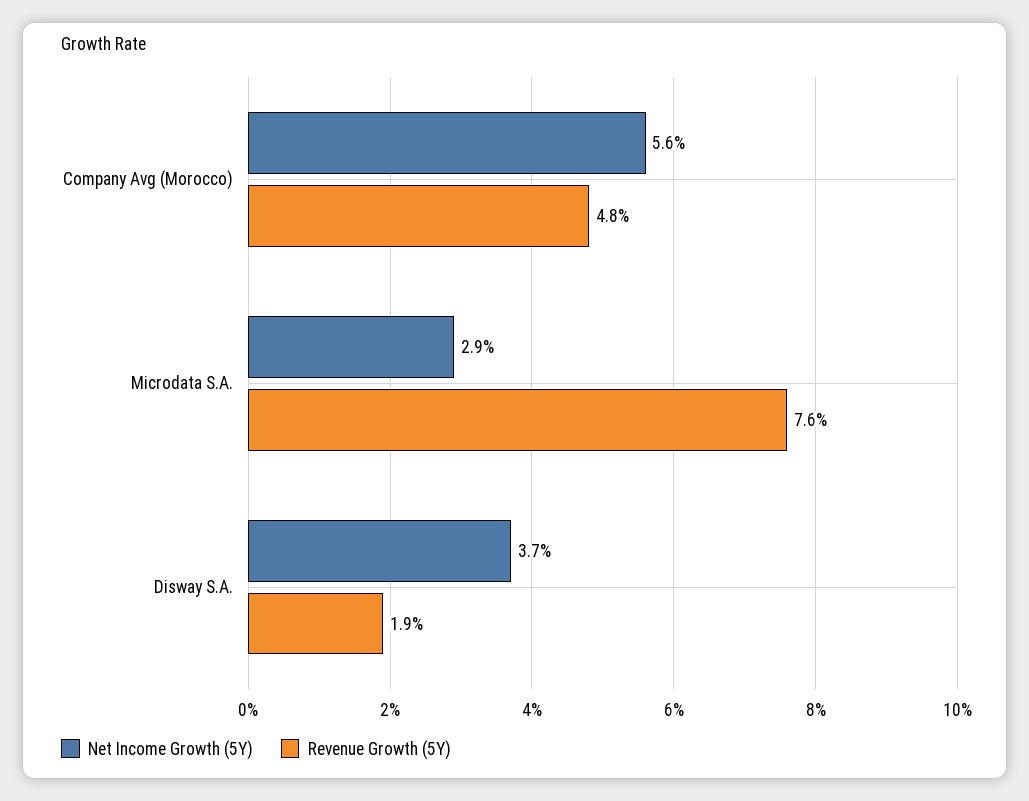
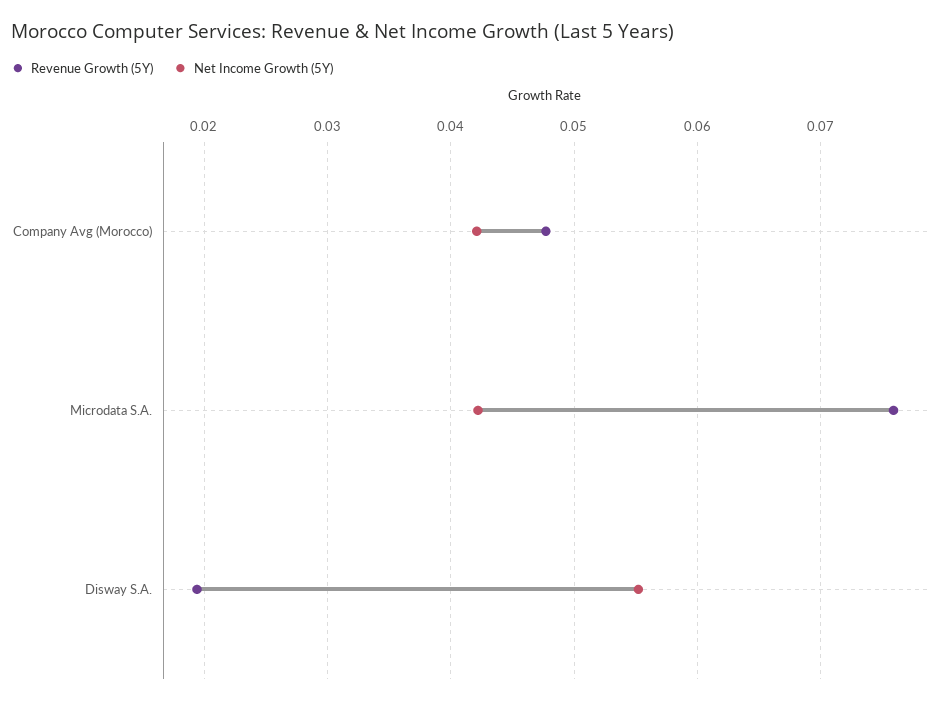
  {
    "Net Income Growth (5Y)": {
-     "Company Avg (Morocco)": 0.056,
+     "Company Avg (Morocco)": 0.042,
-     "Microdata S.A.": 0.029,
+     "Microdata S.A.": 0.042,
-     "Disway S.A.": 0.037
+     "Disway S.A.": 0.055
    },
    "Revenue Growth (5Y)": {
      "Company Avg (Morocco)": 0.048,
      "Microdata S.A.": 0.076,
      "Disway S.A.": 0.019
    }
  }

